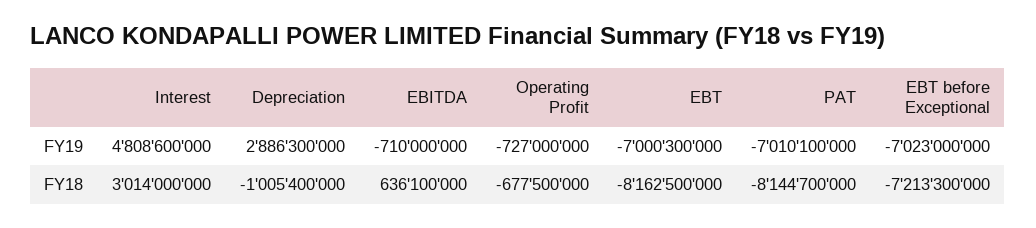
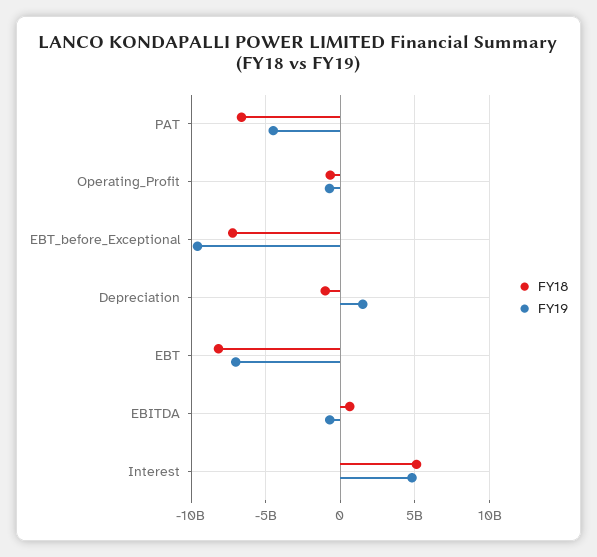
  {
    "FY19": {
      "Interest": 4808600000,
-     "Depreciation": 2886300000,
+     "Depreciation": 1500000000,
      "EBITDA": -710000000,
      "Operating Profit": -727000000,
      "EBT": -7000300000,
-     "PAT": -7010100000,
+     "PAT": -4500000000,
-     "EBT before Exceptional": -7023000000
+     "EBT before Exceptional": -9500000000
    },
    "FY18": {
-     "Interest": 3014000000,
+     "Interest": 5000000000,
      "Depreciation": -1005400000,
      "EBITDA": 636100000,
      "Operating Profit": -677500000,
      "EBT": -8162500000,
-     "PAT": -8144700000,
+     "PAT": -6500000000,
      "EBT before Exceptional": -7213300000
    }
  }

